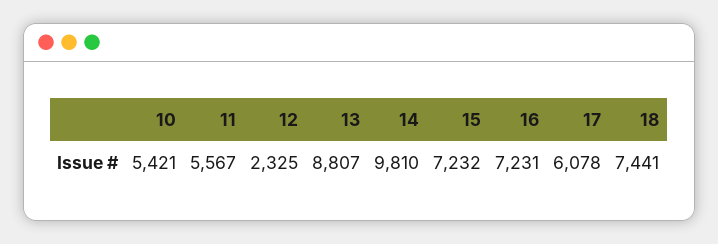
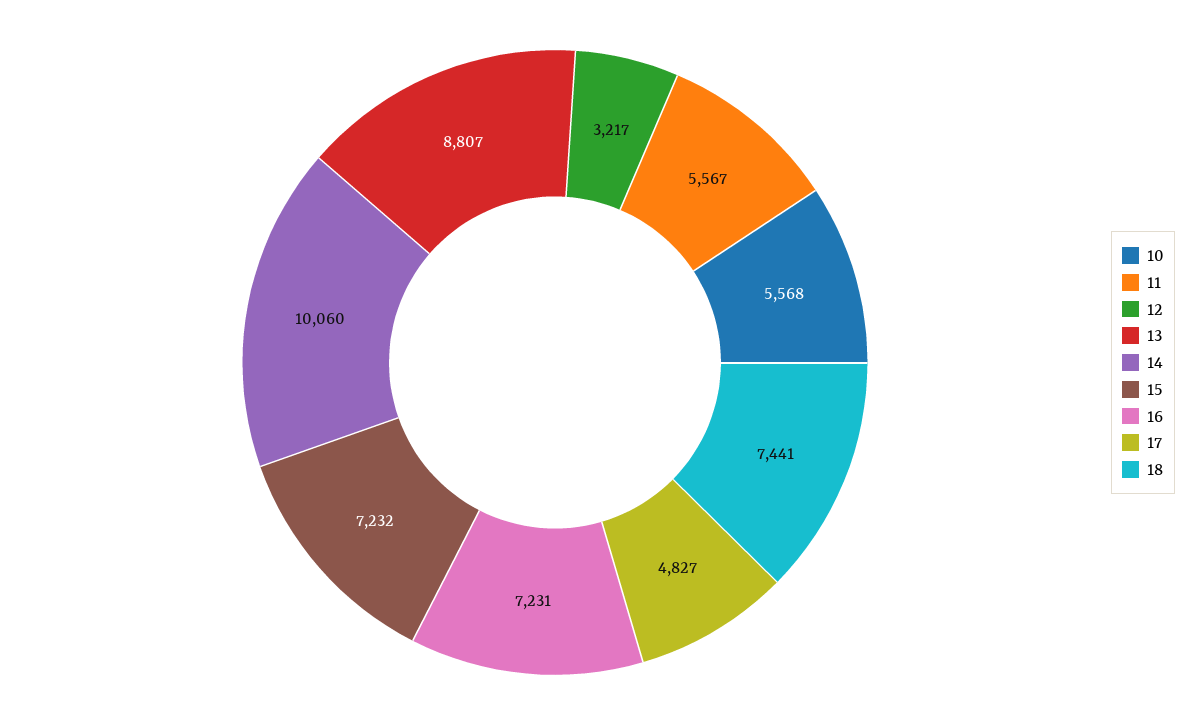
  {
-   "10": 5421,
+   "10": 5568,
    "11": 5567,
-   "12": 2325,
+   "12": 3217,
    "13": 8807,
-   "14": 9810,
+   "14": 10060,
    "15": 7232,
    "16": 7231,
-   "17": 6078,
+   "17": 4827,
    "18": 7441
  }

